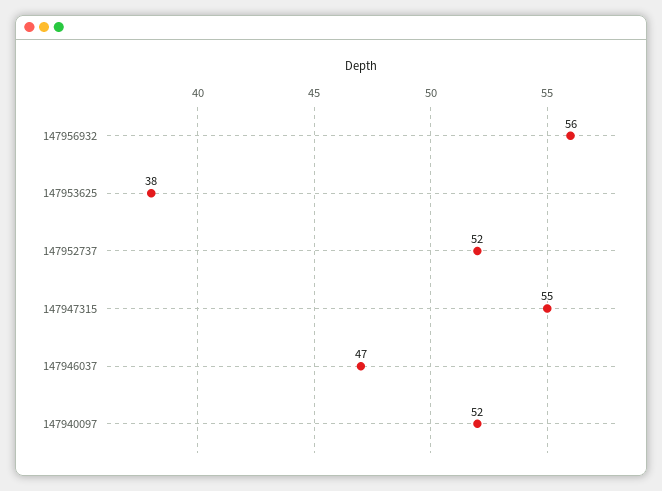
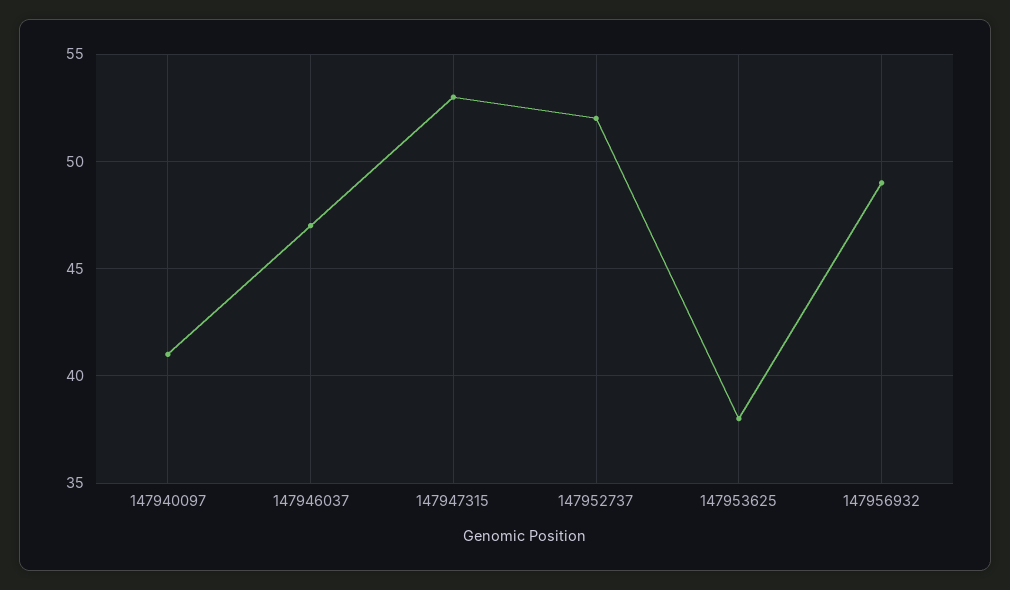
  {
-   "147956932": 56,
+   "147956932": 49,
    "147953625": 38,
    "147952737": 52,
-   "147947315": 55,
+   "147947315": 53,
    "147946037": 47,
-   "147940097": 52
+   "147940097": 41
  }

